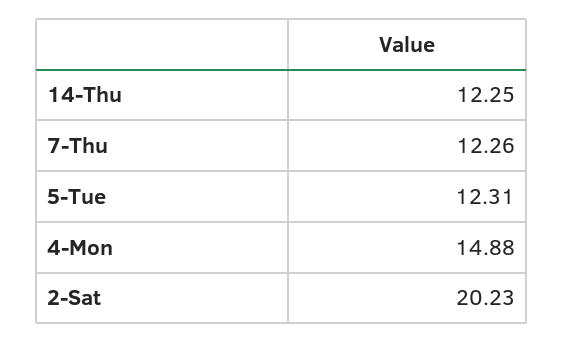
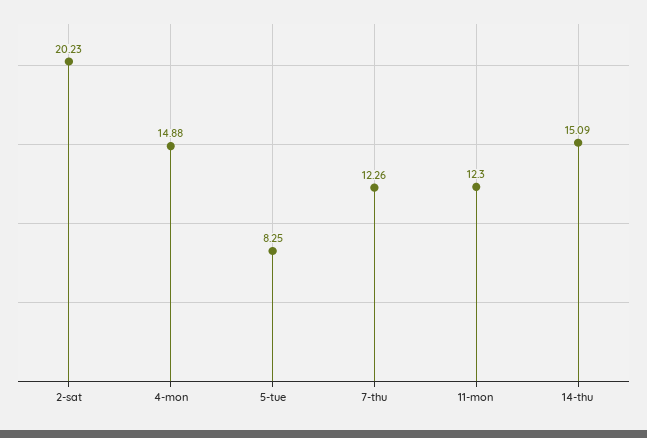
  {
-   "14-Thu": 12.25,
+   "14-Thu": 15.09,
    "7-Thu": 12.26,
-   "5-Tue": 12.31,
+   "5-Tue": 8.25,
    "4-Mon": 14.88,
-   "2-Sat": 20.23
+   "2-Sat": 20.23,
+   "11-mon": 12.3
  }

